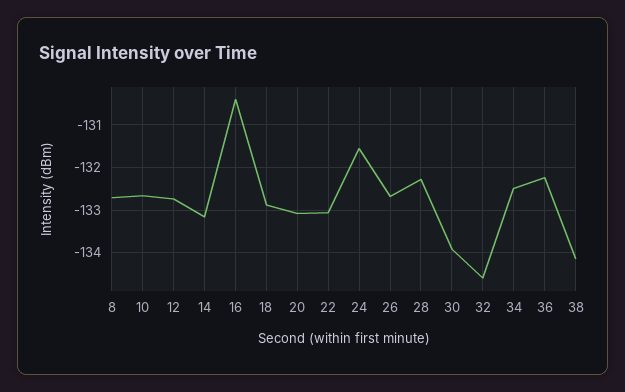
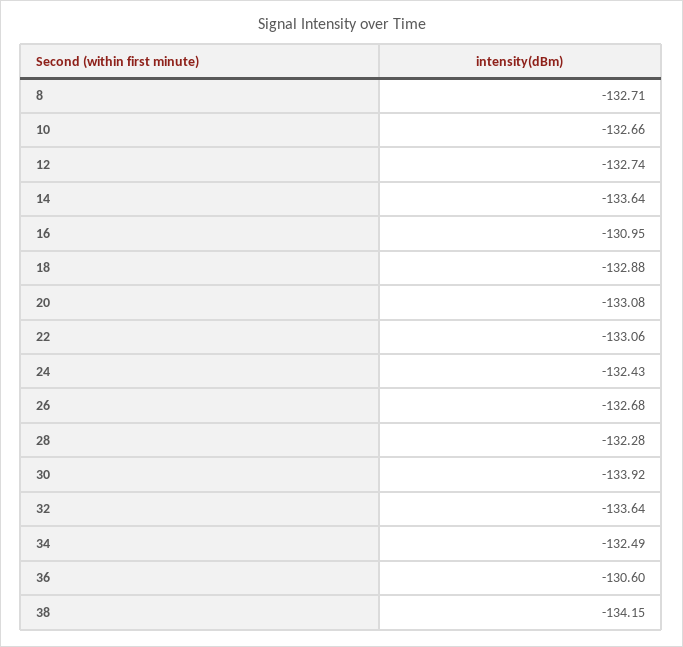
  {
    "8": -132.71,
    "10": -132.66,
    "12": -132.74,
-   "14": -133.2,
+   "14": -133.64,
-   "16": -130.4,
+   "16": -130.95,
    "18": -132.88,
    "20": -133.08,
    "22": -133.06,
-   "24": -131.6,
+   "24": -132.43,
    "26": -132.68,
    "28": -132.28,
    "30": -133.92,
-   "32": -134.6,
+   "32": -133.64,
    "34": -132.49,
-   "36": -132.2,
+   "36": -130.6,
    "38": -134.15
  }

